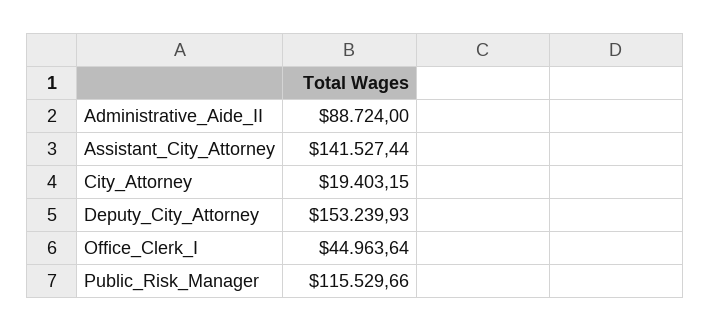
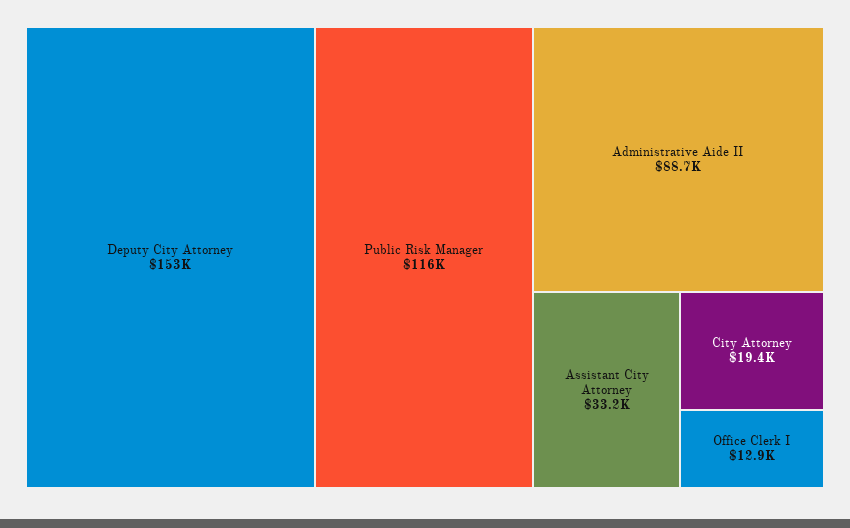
  {
    "Administrative_Aide_II": 88724,
-   "Assistant_City_Attorney": 141527.44,
+   "Assistant_City_Attorney": 33200,
    "City_Attorney": 19403.15,
    "Deputy_City_Attorney": 153239.93,
-   "Office_Clerk_I": 44963.64,
+   "Office_Clerk_I": 12900,
    "Public_Risk_Manager": 115529.66
  }

